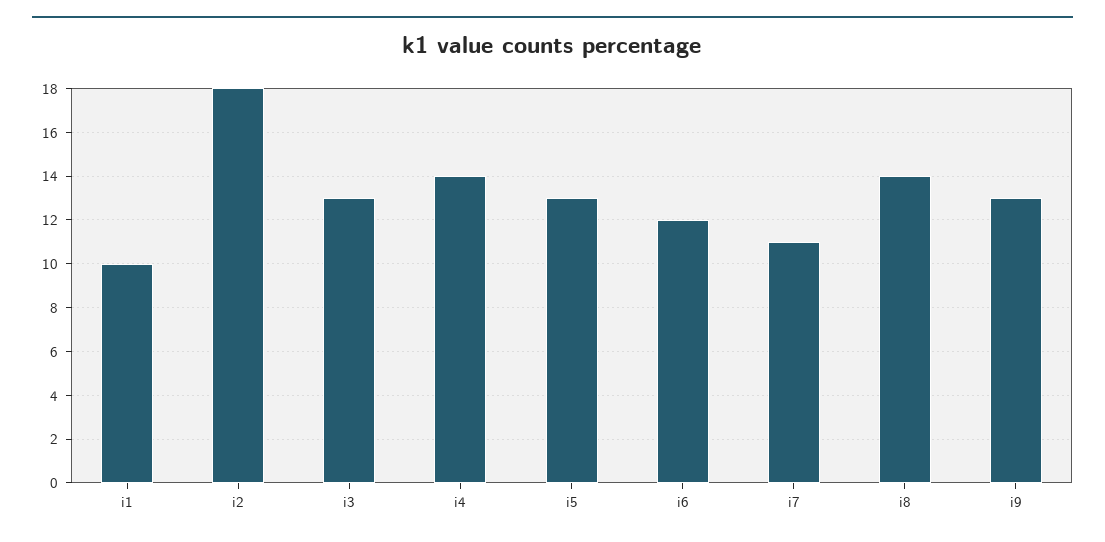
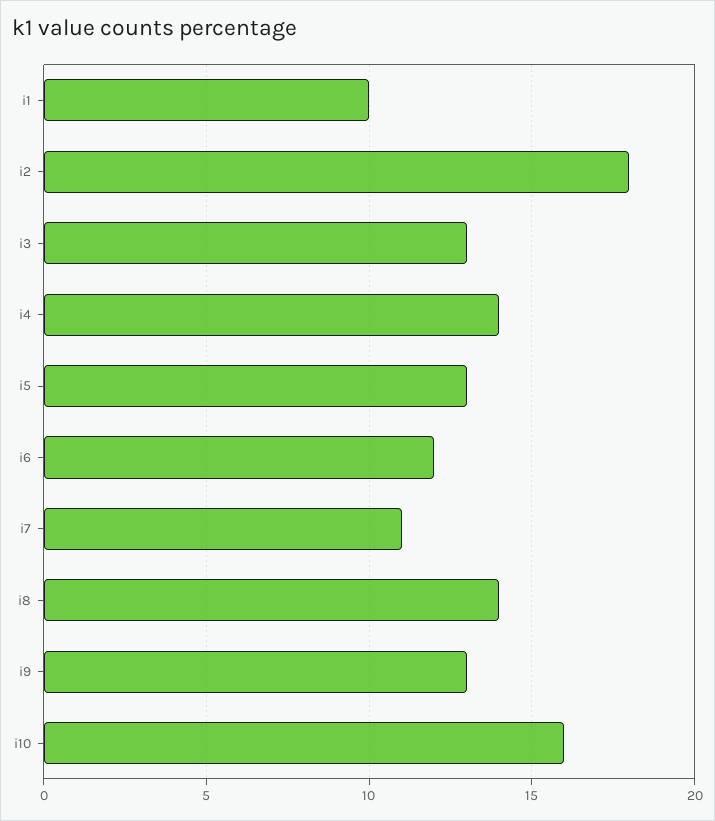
  {
    "i1": 10,
    "i2": 18,
    "i3": 13,
    "i4": 14,
    "i5": 13,
    "i6": 12,
    "i7": 11,
    "i8": 14,
-   "i9": 13
+   "i9": 13,
+   "i10": 16
  }

